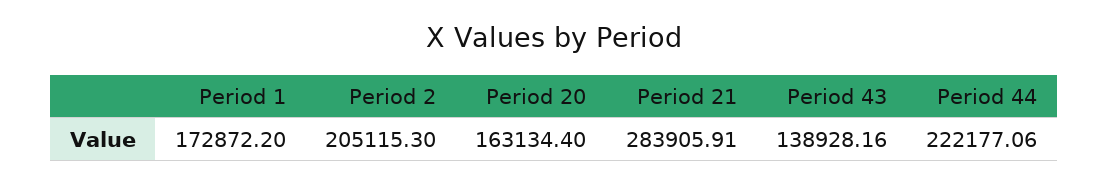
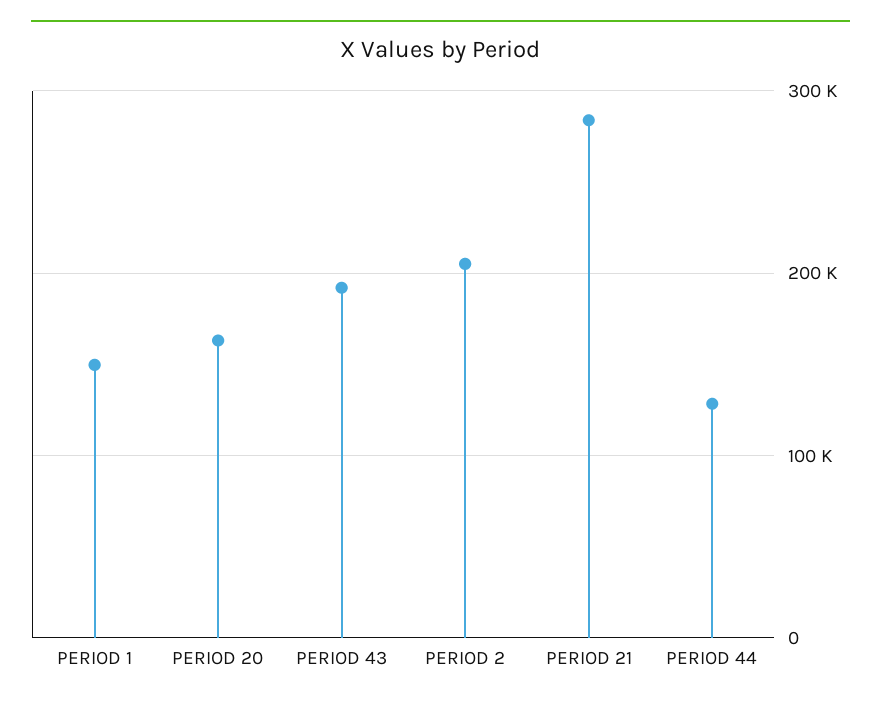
  {
-   "Period 1": 172872.2,
+   "Period 1": 150000,
    "Period 2": 205115.3,
    "Period 20": 163134.4,
    "Period 21": 283905.91,
-   "Period 43": 138928.16,
+   "Period 43": 190000,
-   "Period 44": 222177.06
+   "Period 44": 130000
  }

